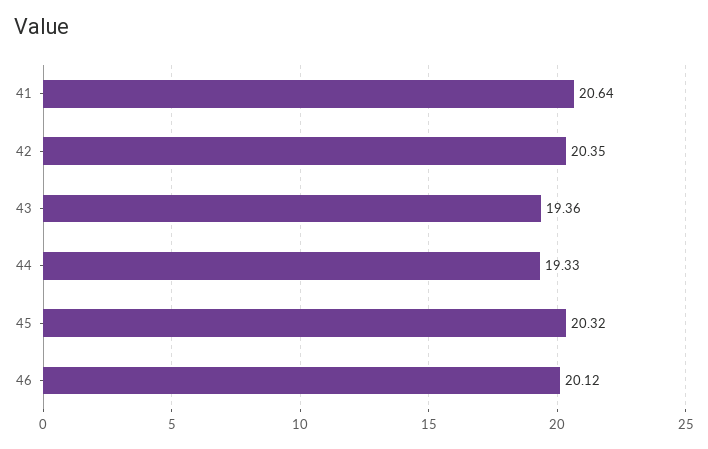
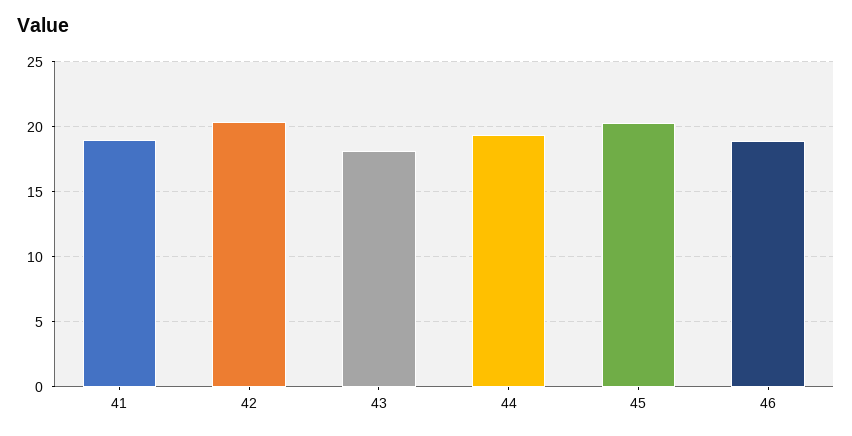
  {
-   "41": 20.64,
+   "41": 19,
    "42": 20.35,
-   "43": 19.36,
+   "43": 18,
    "44": 19.33,
    "45": 20.32,
-   "46": 20.12
+   "46": 19
  }

